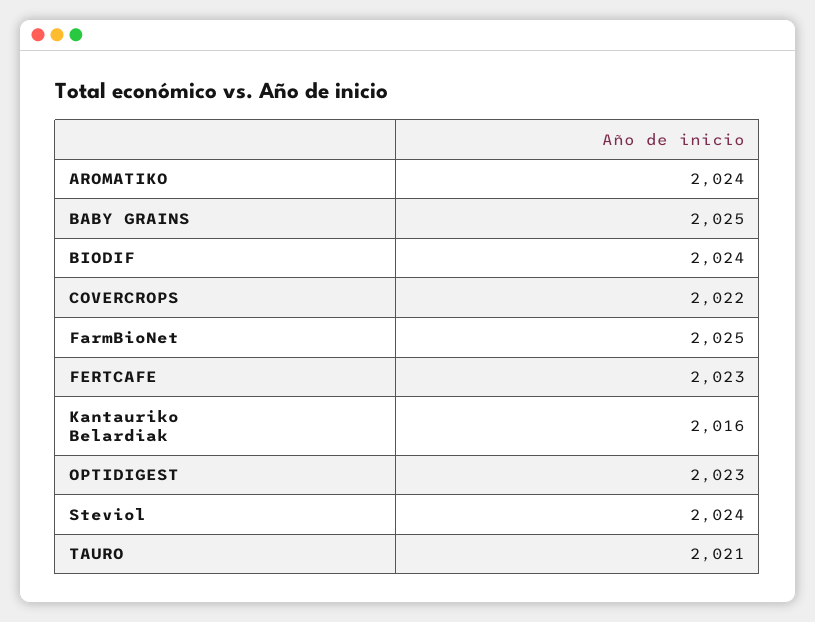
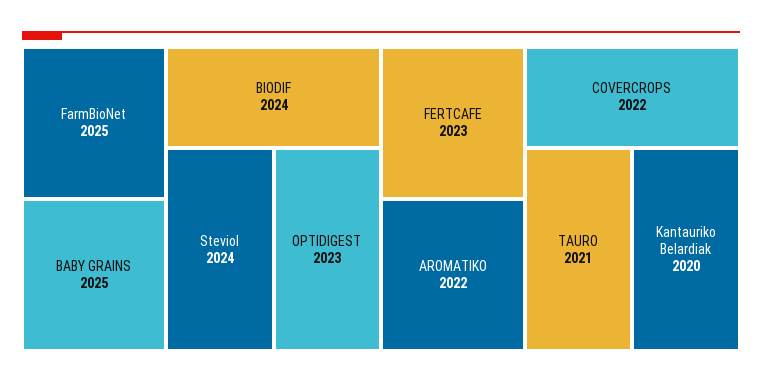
  {
-   "AROMATIKO": 2024,
+   "AROMATIKO": 2022,
    "BABY GRAINS": 2025,
    "BIODIF": 2024,
    "COVERCROPS": 2022,
    "FarmBioNet": 2025,
    "FERTCAFE": 2023,
-   "Kantauriko Belardiak": 2016,
+   "Kantauriko Belardiak": 2020,
    "OPTIDIGEST": 2023,
    "Steviol": 2024,
    "TAURO": 2021
  }

